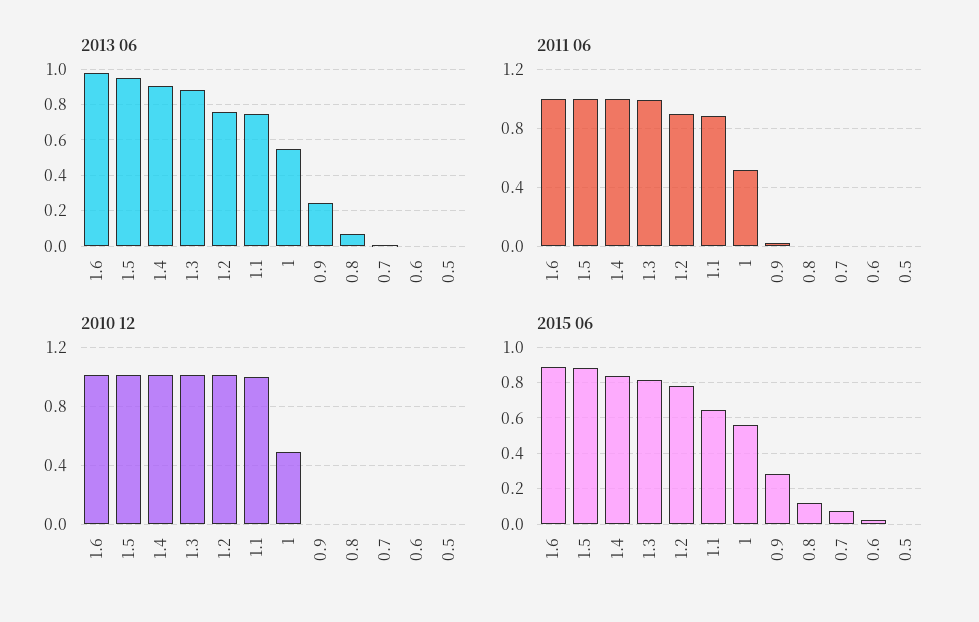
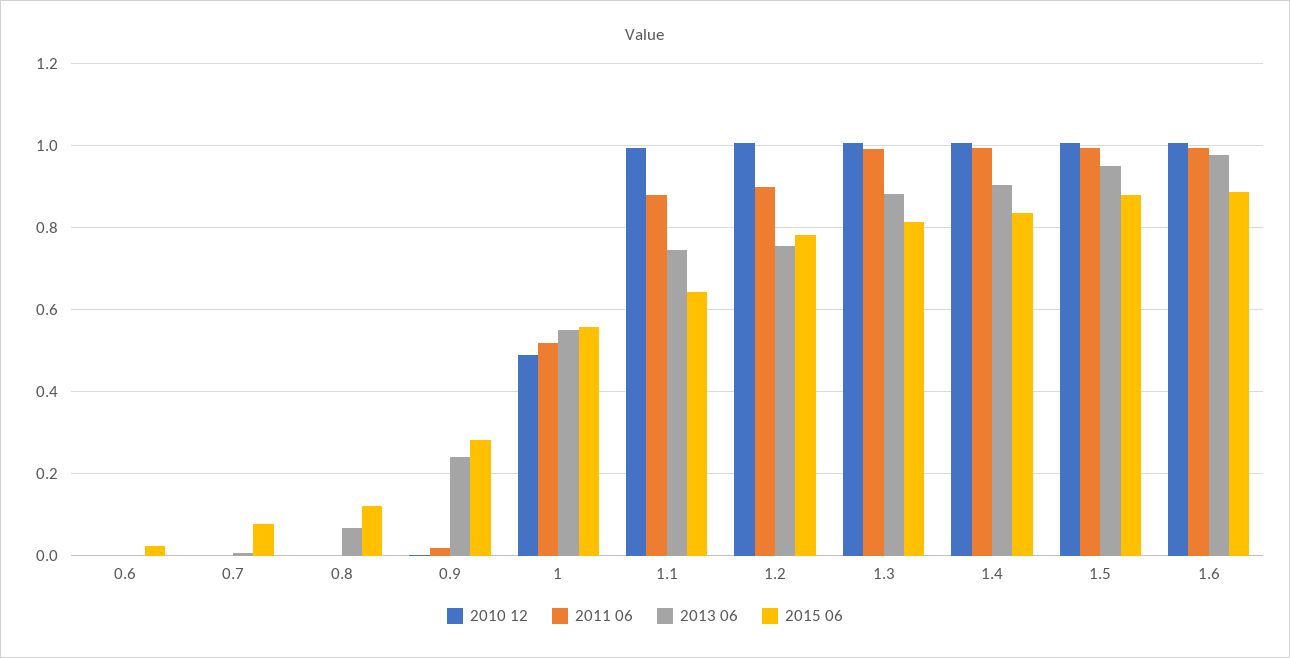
  {
    "2013 06": {
      "1.6": 0.98,
      "1.5": 0.96,
      "1.4": 0.9,
      "1.3": 0.88,
      "1.2": 0.76,
      "1.1": 0.74,
      "1": 0.56,
      "0.9": 0.24,
      "0.8": 0.06,
      "0.7": 0,
-     "0.6": 0,
+     "0.6": 0
-     "0.5": 0
    },
    "2011 06": {
      "1.6": 1,
      "1.5": 1,
      "1.4": 1,
      "1.3": 1,
      "1.2": 0.9,
      "1.1": 0.88,
      "1": 0.52,
      "0.9": 0.02,
      "0.8": 0,
      "0.7": 0,
-     "0.6": 0,
+     "0.6": 0
-     "0.5": 0
    },
    "2010 12": {
      "1.6": 1,
      "1.5": 1,
      "1.4": 1,
      "1.3": 1,
      "1.2": 1,
      "1.1": 1,
      "1": 0.5,
      "0.9": 0,
      "0.8": 0,
      "0.7": 0,
-     "0.6": 0,
+     "0.6": 0
-     "0.5": 0
    },
    "2015 06": {
      "1.6": 0.88,
      "1.5": 0.88,
      "1.4": 0.84,
      "1.3": 0.82,
      "1.2": 0.78,
      "1.1": 0.64,
      "1": 0.56,
      "0.9": 0.28,
      "0.8": 0.12,
      "0.7": 0.08,
-     "0.6": 0.02,
+     "0.6": 0.02
-     "0.5": 0
    }
  }

